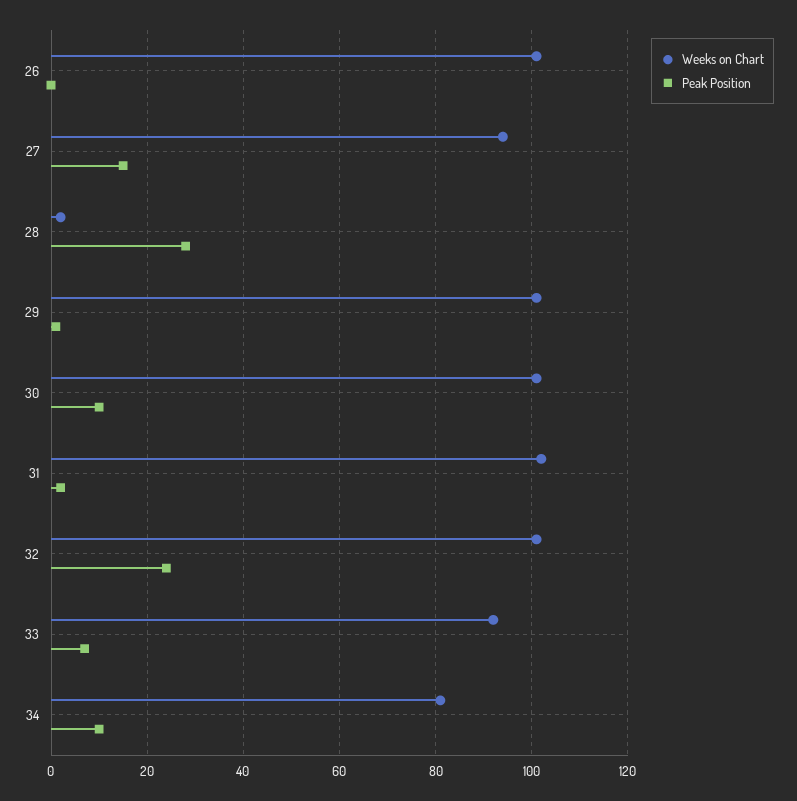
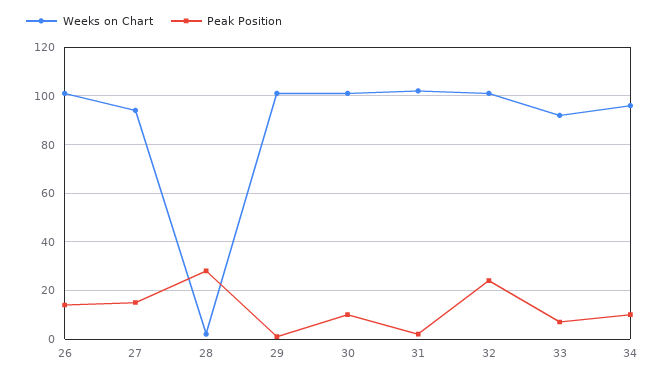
  {
    "Weeks on Chart": {
      "26": 100,
      "27": 95,
      "28": 0,
      "29": 100,
      "30": 100,
      "31": 100,
      "32": 100,
      "33": 90,
-     "34": 80
+     "34": 95
    },
    "Peak Position": {
-     "26": 0,
+     "26": 15,
      "27": 15,
      "28": 30,
      "29": 0,
      "30": 10,
      "31": 0,
      "32": 25,
      "33": 5,
      "34": 10
    }
  }

